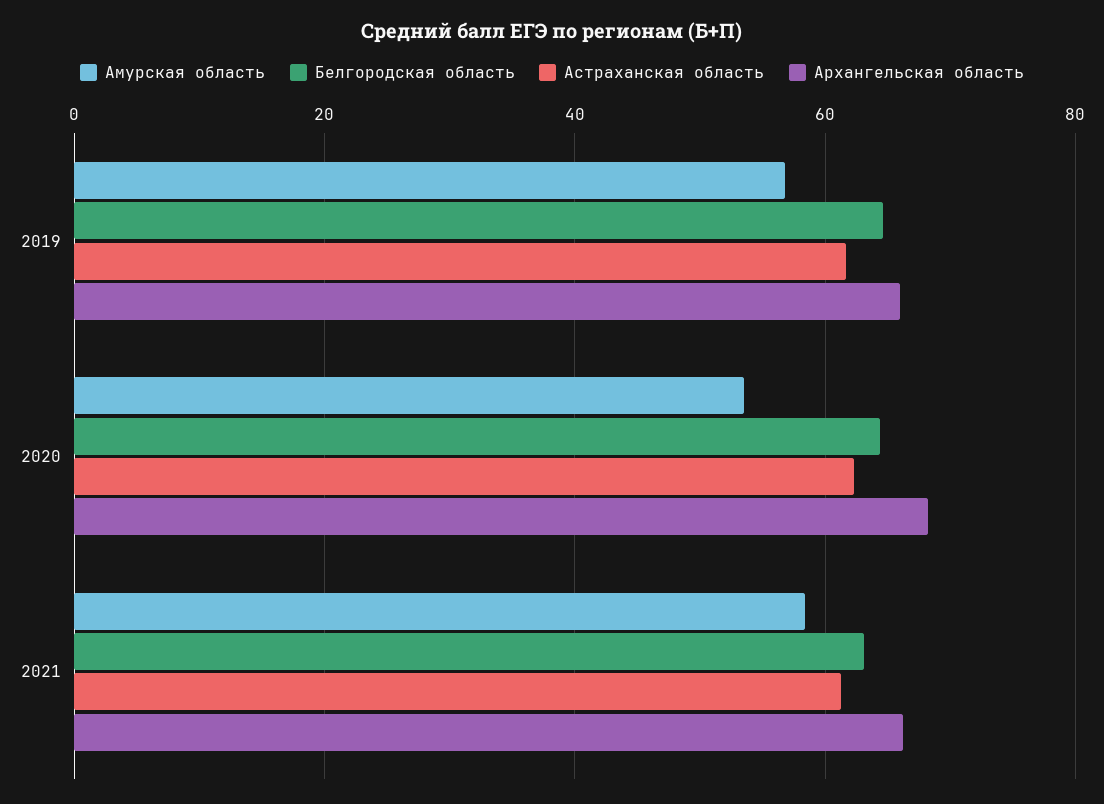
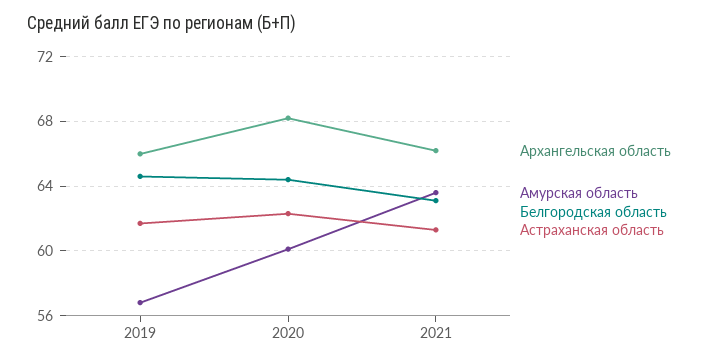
  {
    "Амурская область": {
      "2019": 57,
-     "2020": 54,
+     "2020": 60,
-     "2021": 58
+     "2021": 63.5
    },
    "Белгородская область": {
      "2019": 64.5,
      "2020": 64.5,
      "2021": 63
    },
    "Астраханская область": {
      "2019": 61.5,
      "2020": 62.5,
      "2021": 61.5
    },
    "Архангельская область": {
      "2019": 66,
      "2020": 68,
      "2021": 66
    }
  }

